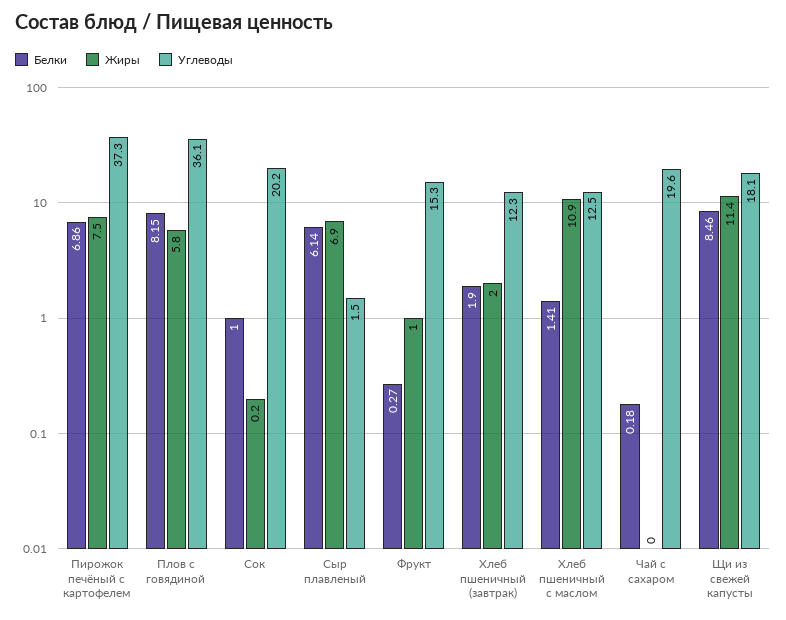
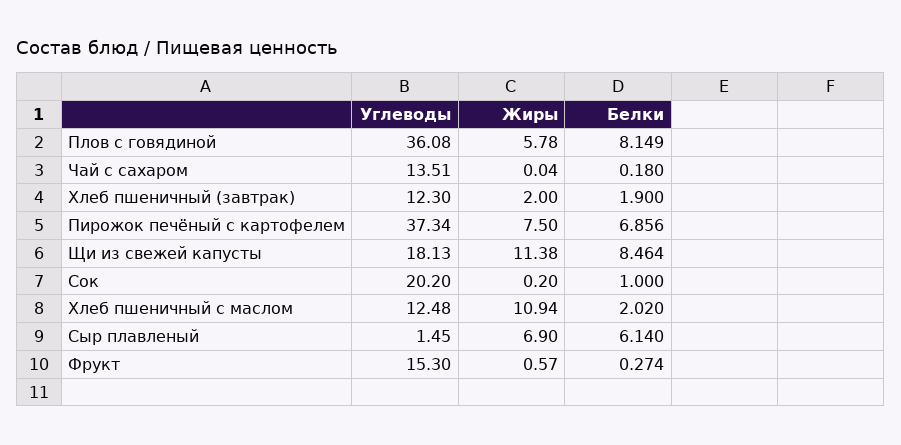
  {
    "Белки": {
      "Пирожок печёный с картофелем": 6.856,
      "Плов с говядиной": 8.149,
      "Сок": 1,
      "Сыр плавленый": 6.14,
      "Фрукт": 0.274,
      "Хлеб пшеничный (завтрак)": 1.9,
-     "Хлеб пшеничный с маслом": 1.41,
+     "Хлеб пшеничный с маслом": 2.02,
      "Чай с сахаром": 0.18,
      "Щи из свежей капусты": 8.464
    },
    "Жиры": {
      "Пирожок печёный с картофелем": 7.5,
      "Плов с говядиной": 5.78,
      "Сок": 0.2,
      "Сыр плавленый": 6.9,
-     "Фрукт": 1,
+     "Фрукт": 0.57,
      "Хлеб пшеничный (завтрак)": 2,
      "Хлеб пшеничный с маслом": 10.94,
      "Чай с сахаром": 0.04,
      "Щи из свежей капусты": 11.38
    },
    "Углеводы": {
      "Пирожок печёный с картофелем": 37.34,
      "Плов с говядиной": 36.08,
      "Сок": 20.2,
      "Сыр плавленый": 1.45,
      "Фрукт": 15.3,
      "Хлеб пшеничный (завтрак)": 12.3,
      "Хлеб пшеничный с маслом": 12.48,
-     "Чай с сахаром": 19.6,
+     "Чай с сахаром": 13.51,
      "Щи из свежей капусты": 18.13
    }
  }

